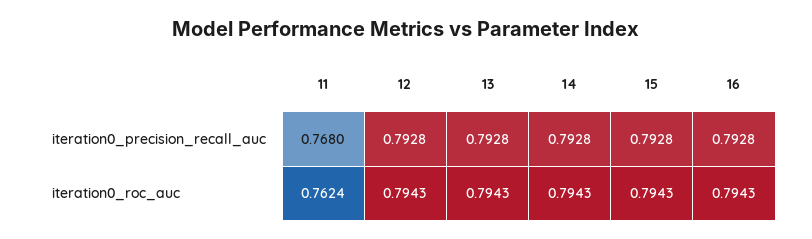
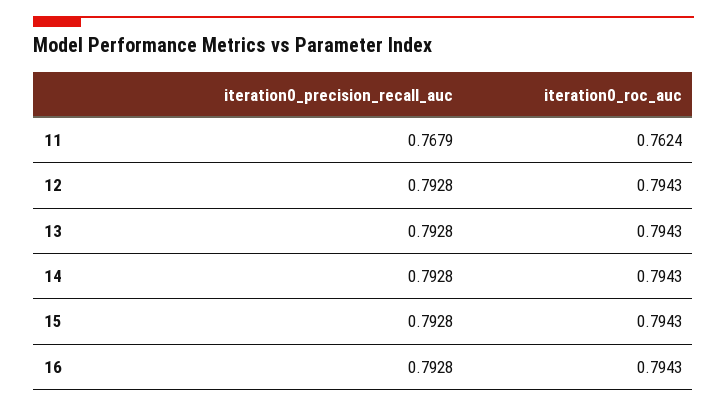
  {
    "11": {
-     "iteration0_precision_recall_auc": 0.768,
+     "iteration0_precision_recall_auc": 0.7679,
      "iteration0_roc_auc": 0.7624
    },
    "12": {
      "iteration0_precision_recall_auc": 0.7928,
      "iteration0_roc_auc": 0.7943
    },
    "13": {
      "iteration0_precision_recall_auc": 0.7928,
      "iteration0_roc_auc": 0.7943
    },
    "14": {
      "iteration0_precision_recall_auc": 0.7928,
      "iteration0_roc_auc": 0.7943
    },
    "15": {
      "iteration0_precision_recall_auc": 0.7928,
      "iteration0_roc_auc": 0.7943
    },
    "16": {
      "iteration0_precision_recall_auc": 0.7928,
      "iteration0_roc_auc": 0.7943
    }
  }

